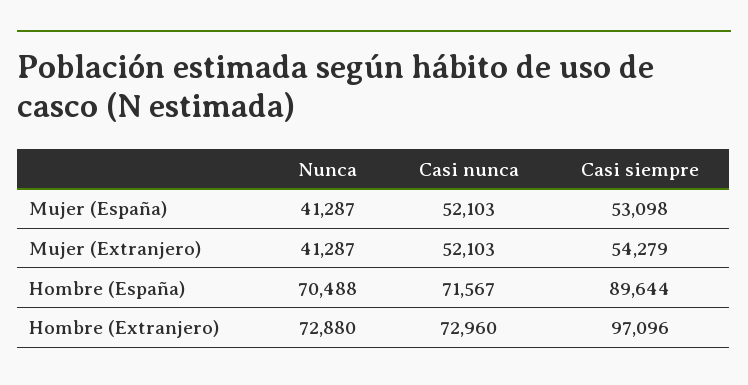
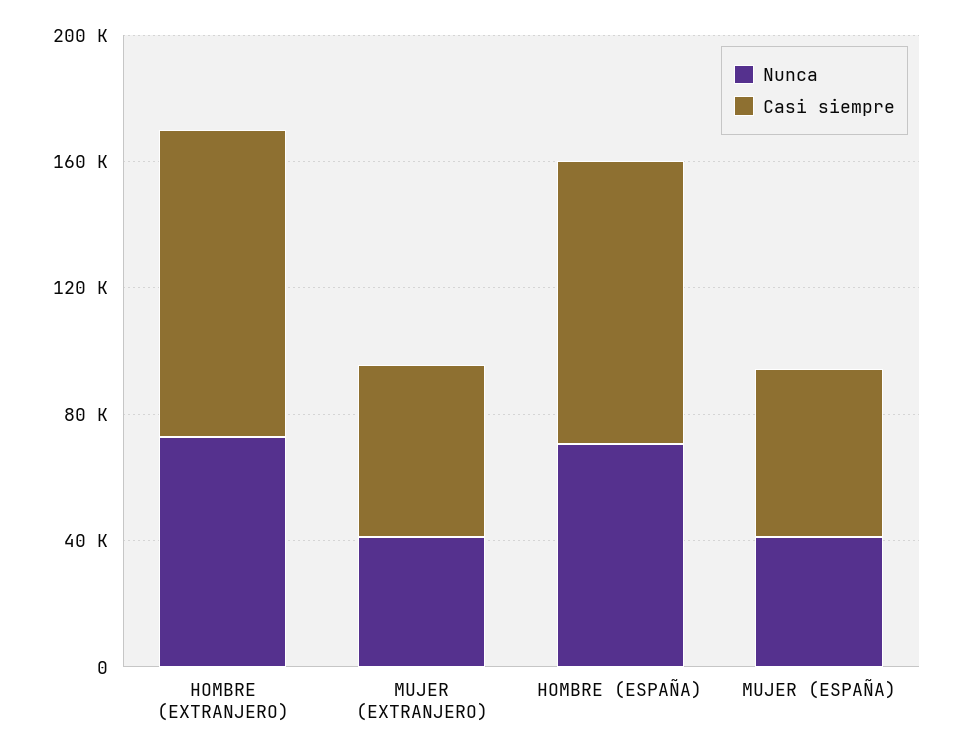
  {
    "Nunca": {
      "Mujer (España)": 41287,
      "Mujer (Extranjero)": 41287,
      "Hombre (España)": 70488,
      "Hombre (Extranjero)": 72880
    },
-   "Casi nunca": {
-     "Mujer (España)": 52103,
-     "Mujer (Extranjero)": 52103,
-     "Hombre (España)": 71567,
-     "Hombre (Extranjero)": 72960
-   },
    "Casi siempre": {
      "Mujer (España)": 53098,
      "Mujer (Extranjero)": 54279,
      "Hombre (España)": 89644,
      "Hombre (Extranjero)": 97096
    }
  }

